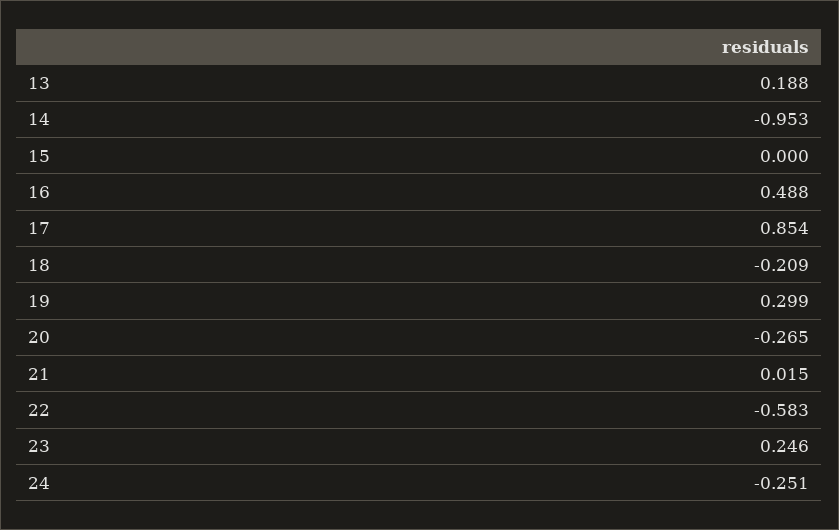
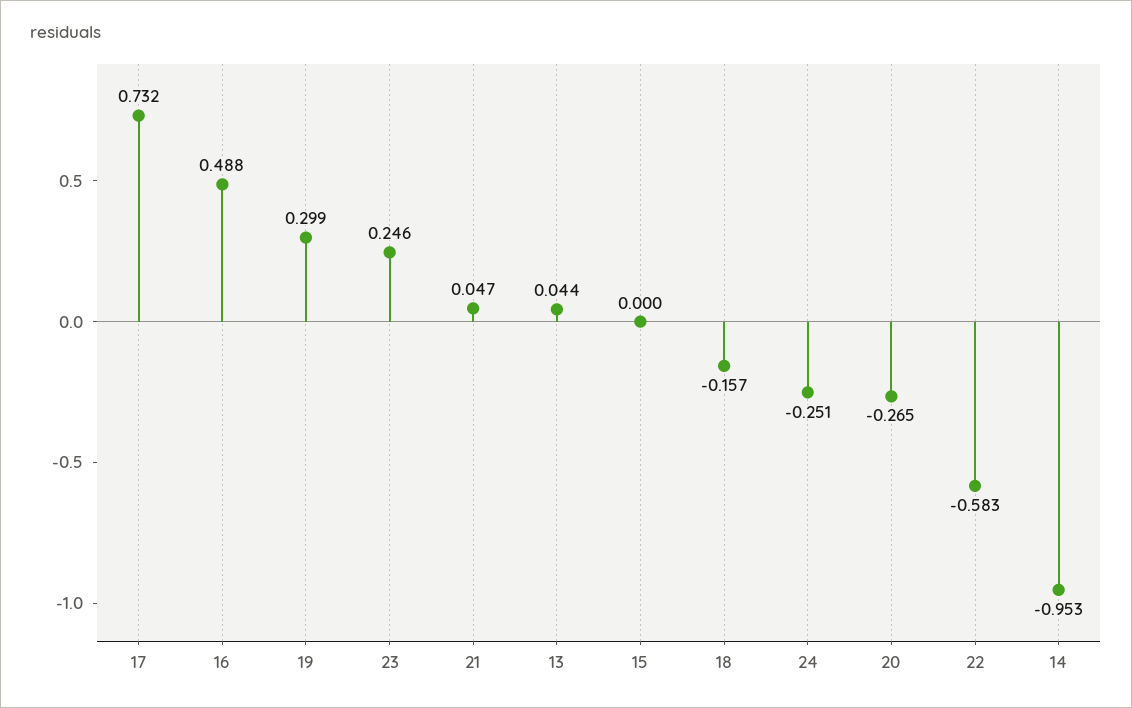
  {
-   "13": 0.188,
+   "13": 0.044,
    "14": -0.953,
    "15": 0,
    "16": 0.488,
-   "17": 0.854,
+   "17": 0.732,
-   "18": -0.209,
+   "18": -0.157,
    "19": 0.299,
    "20": -0.265,
-   "21": 0.015,
+   "21": 0.047,
    "22": -0.583,
    "23": 0.246,
    "24": -0.251
  }

